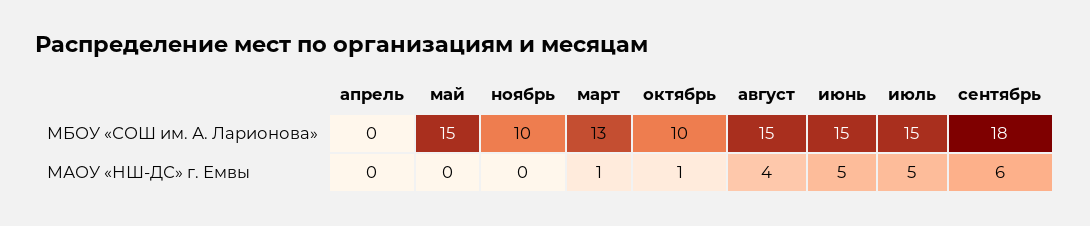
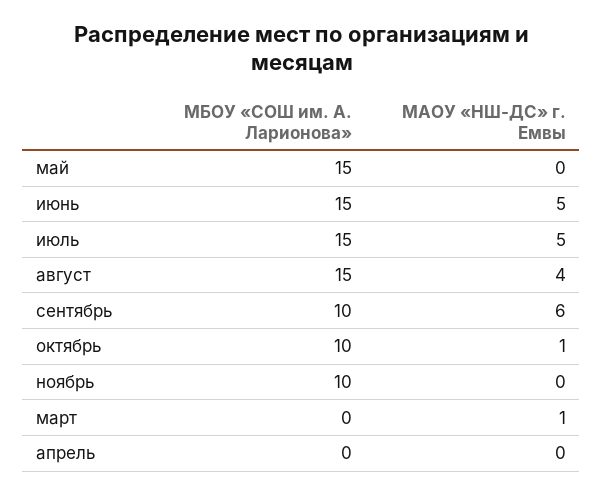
  {
    "апрель": {
      "МБОУ «СОШ им. А. Ларионова»": 0,
      "МАОУ «НШ-ДС» г. Емвы": 0
    },
    "май": {
      "МБОУ «СОШ им. А. Ларионова»": 15,
      "МАОУ «НШ-ДС» г. Емвы": 0
    },
    "ноябрь": {
      "МБОУ «СОШ им. А. Ларионова»": 10,
      "МАОУ «НШ-ДС» г. Емвы": 0
    },
    "март": {
-     "МБОУ «СОШ им. А. Ларионова»": 13,
+     "МБОУ «СОШ им. А. Ларионова»": 0,
      "МАОУ «НШ-ДС» г. Емвы": 1
    },
    "октябрь": {
      "МБОУ «СОШ им. А. Ларионова»": 10,
      "МАОУ «НШ-ДС» г. Емвы": 1
    },
    "август": {
      "МБОУ «СОШ им. А. Ларионова»": 15,
      "МАОУ «НШ-ДС» г. Емвы": 4
    },
    "июнь": {
      "МБОУ «СОШ им. А. Ларионова»": 15,
      "МАОУ «НШ-ДС» г. Емвы": 5
    },
    "июль": {
      "МБОУ «СОШ им. А. Ларионова»": 15,
      "МАОУ «НШ-ДС» г. Емвы": 5
    },
    "сентябрь": {
-     "МБОУ «СОШ им. А. Ларионова»": 18,
+     "МБОУ «СОШ им. А. Ларионова»": 10,
      "МАОУ «НШ-ДС» г. Емвы": 6
    }
  }

